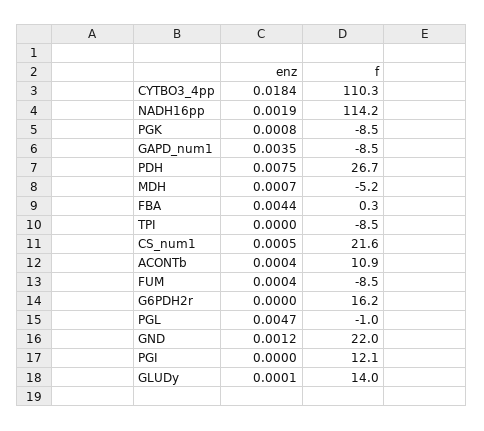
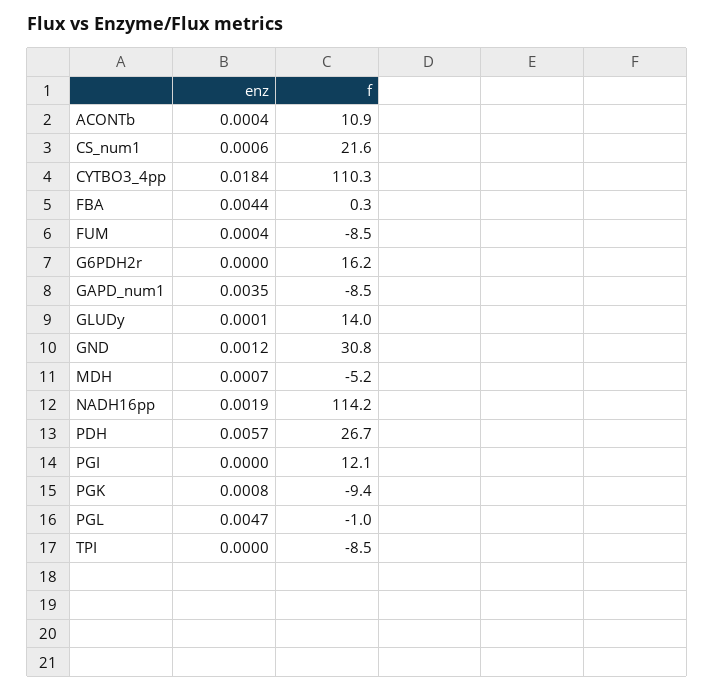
  {
    "enz": {
      "CYTBO3_4pp": 0.0184,
      "NADH16pp": 0.0019,
      "PGK": 0.0008,
      "GAPD_num1": 0.0035,
-     "PDH": 0.0075,
+     "PDH": 0.0057,
      "MDH": 0.0007,
      "FBA": 0.0044,
      "TPI": 0,
-     "CS_num1": 0.0005,
+     "CS_num1": 0.0006,
      "ACONTb": 0.0004,
      "FUM": 0.0004,
      "G6PDH2r": 0,
      "PGL": 0.0047,
      "GND": 0.0012,
      "PGI": 0,
      "GLUDy": 0.0001
    },
    "f": {
      "CYTBO3_4pp": 110.3,
      "NADH16pp": 114.2,
-     "PGK": -8.5,
+     "PGK": -9.4,
      "GAPD_num1": -8.5,
      "PDH": 26.7,
      "MDH": -5.2,
      "FBA": 0.3,
      "TPI": -8.5,
      "CS_num1": 21.6,
      "ACONTb": 10.9,
      "FUM": -8.5,
      "G6PDH2r": 16.2,
      "PGL": -1,
-     "GND": 22,
+     "GND": 30.8,
      "PGI": 12.1,
      "GLUDy": 14
    }
  }

